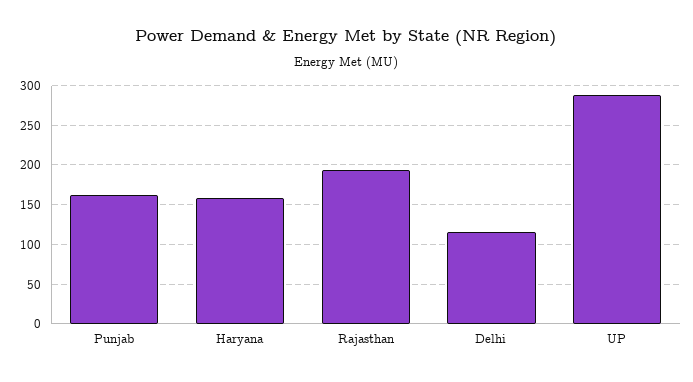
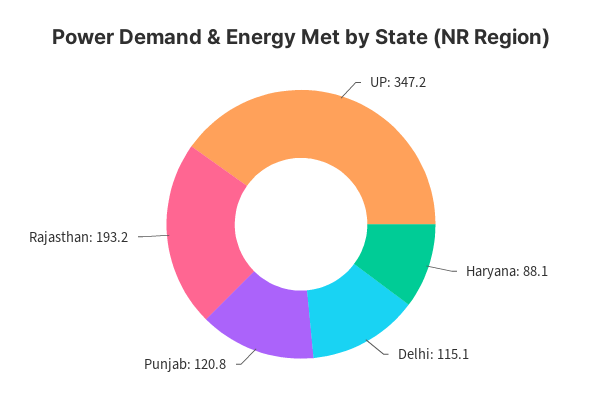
  {
-   "Punjab": 160,
+   "Punjab": 120.8,
-   "Haryana": 160,
+   "Haryana": 88.1,
    "Rajasthan": 193.2,
    "Delhi": 115.1,
-   "UP": 290
+   "UP": 347.2
  }

